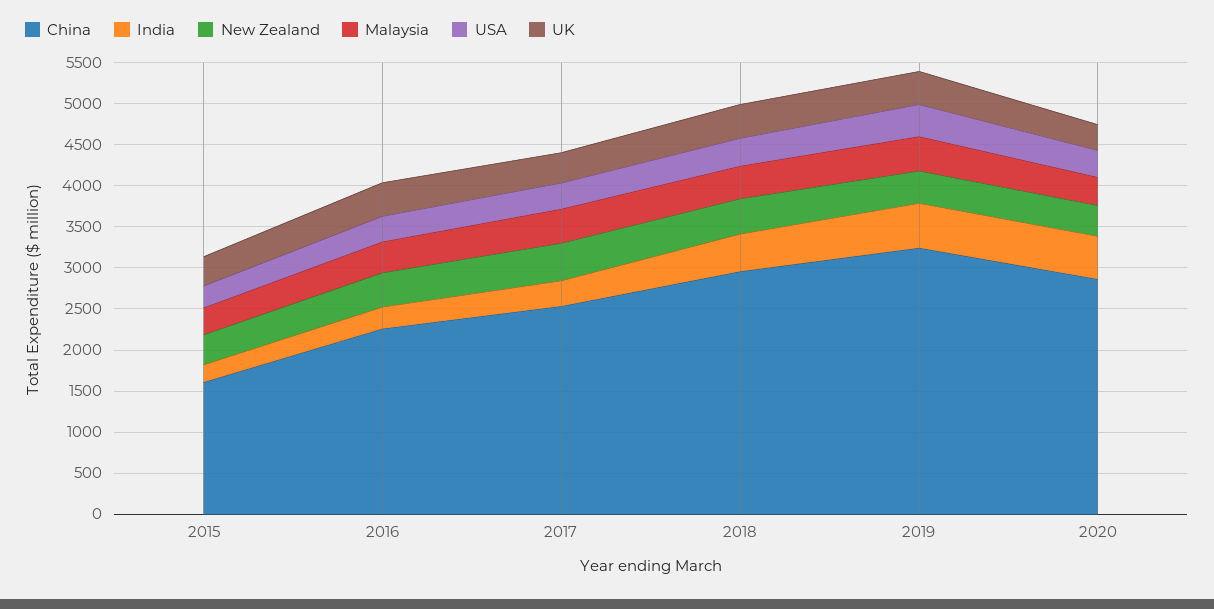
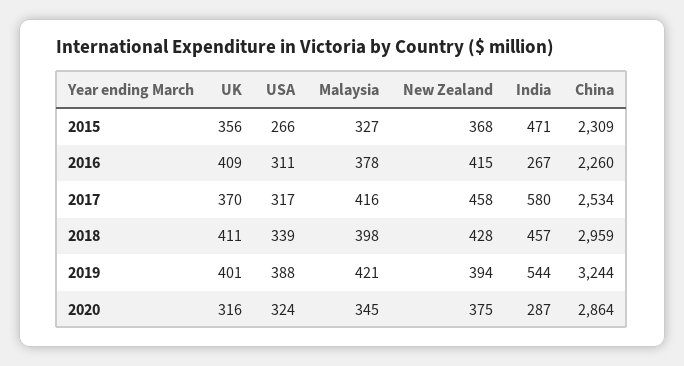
  {
    "China": {
-     "2015": 1600,
+     "2015": 2309,
      "2016": 2260,
      "2017": 2534,
      "2018": 2959,
      "2019": 3244,
      "2020": 2864
    },
    "India": {
-     "2015": 200,
+     "2015": 471,
      "2016": 267,
-     "2017": 300,
+     "2017": 580,
      "2018": 457,
      "2019": 544,
-     "2020": 500
+     "2020": 287
    },
    "New Zealand": {
      "2015": 368,
      "2016": 415,
      "2017": 458,
      "2018": 428,
      "2019": 394,
      "2020": 375
    },
    "Malaysia": {
      "2015": 327,
      "2016": 378,
      "2017": 416,
      "2018": 398,
      "2019": 421,
      "2020": 345
    },
    "USA": {
      "2015": 266,
      "2016": 311,
      "2017": 317,
      "2018": 339,
      "2019": 388,
      "2020": 324
    },
    "UK": {
      "2015": 356,
      "2016": 409,
      "2017": 370,
      "2018": 411,
      "2019": 401,
      "2020": 316
    }
  }

